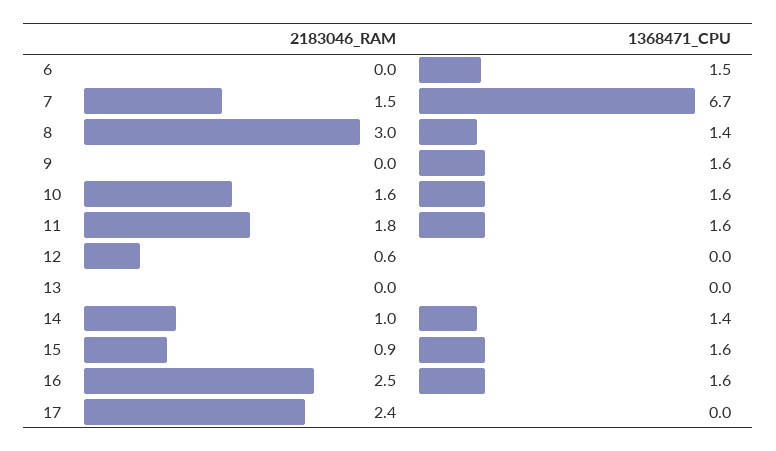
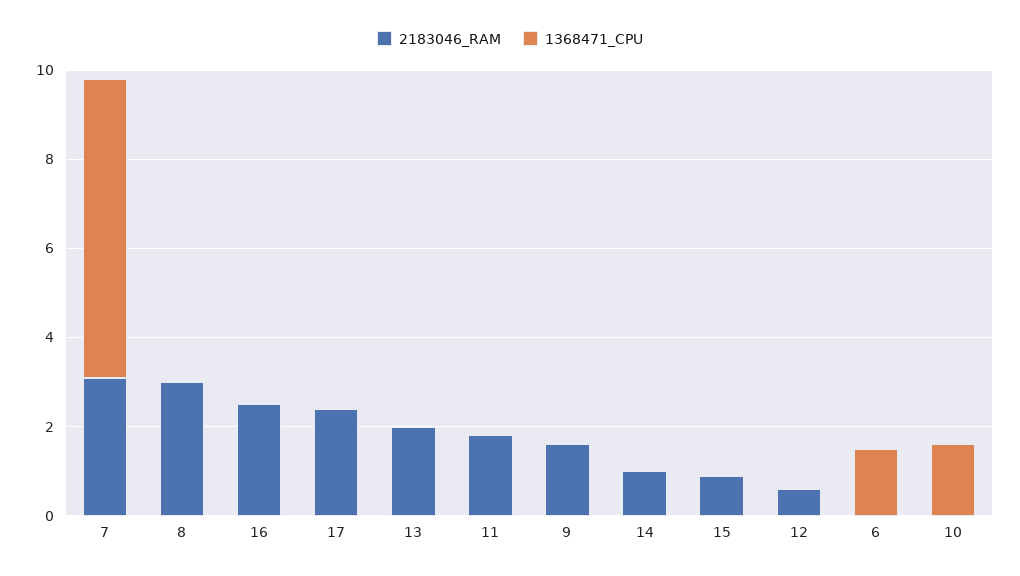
  {
    "2183046_RAM": {
      "6": 0,
-     "7": 1.5,
+     "7": 3,
      "8": 3,
-     "9": 0,
+     "9": 1.5,
-     "10": 1.6,
+     "10": 0,
      "11": 1.8,
      "12": 0.6,
-     "13": 0,
+     "13": 2,
      "14": 1,
      "15": 0.9,
      "16": 2.5,
      "17": 2.4
    },
    "1368471_CPU": {
      "6": 1.5,
      "7": 6.7,
-     "8": 1.4,
+     "8": 0,
-     "9": 1.6,
+     "9": 0,
      "10": 1.6,
-     "11": 1.6,
+     "11": 0,
      "12": 0,
      "13": 0,
-     "14": 1.4,
+     "14": 0,
-     "15": 1.6,
+     "15": 0,
-     "16": 1.6,
+     "16": 0,
      "17": 0
    }
  }

